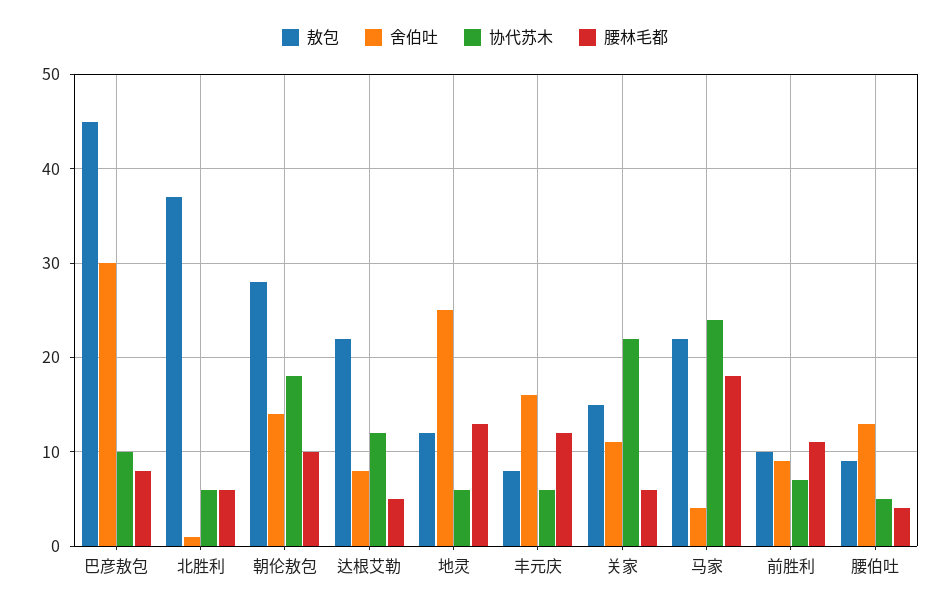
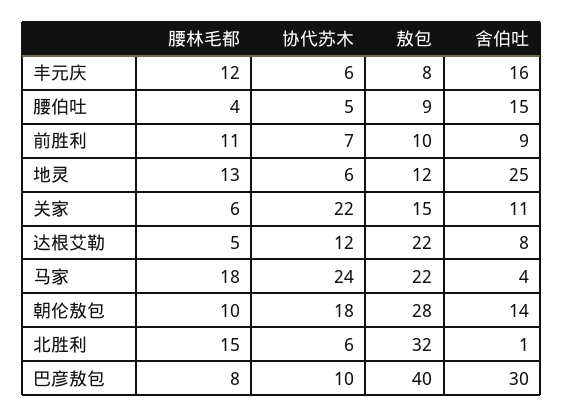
  {
    "敖包": {
-     "巴彦敖包": 45,
+     "巴彦敖包": 40,
-     "北胜利": 37,
+     "北胜利": 32,
      "朝伦敖包": 28,
      "达根艾勒": 22,
      "地灵": 12,
      "丰元庆": 8,
      "关家": 15,
      "马家": 22,
      "前胜利": 10,
      "腰伯吐": 9
    },
    "舍伯吐": {
      "巴彦敖包": 30,
      "北胜利": 1,
      "朝伦敖包": 14,
      "达根艾勒": 8,
      "地灵": 25,
      "丰元庆": 16,
      "关家": 11,
      "马家": 4,
      "前胜利": 9,
-     "腰伯吐": 13
+     "腰伯吐": 15
    },
    "协代苏木": {
      "巴彦敖包": 10,
      "北胜利": 6,
      "朝伦敖包": 18,
      "达根艾勒": 12,
      "地灵": 6,
      "丰元庆": 6,
      "关家": 22,
      "马家": 24,
      "前胜利": 7,
      "腰伯吐": 5
    },
    "腰林毛都": {
      "巴彦敖包": 8,
-     "北胜利": 6,
+     "北胜利": 15,
      "朝伦敖包": 10,
      "达根艾勒": 5,
      "地灵": 13,
      "丰元庆": 12,
      "关家": 6,
      "马家": 18,
      "前胜利": 11,
      "腰伯吐": 4
    }
  }

